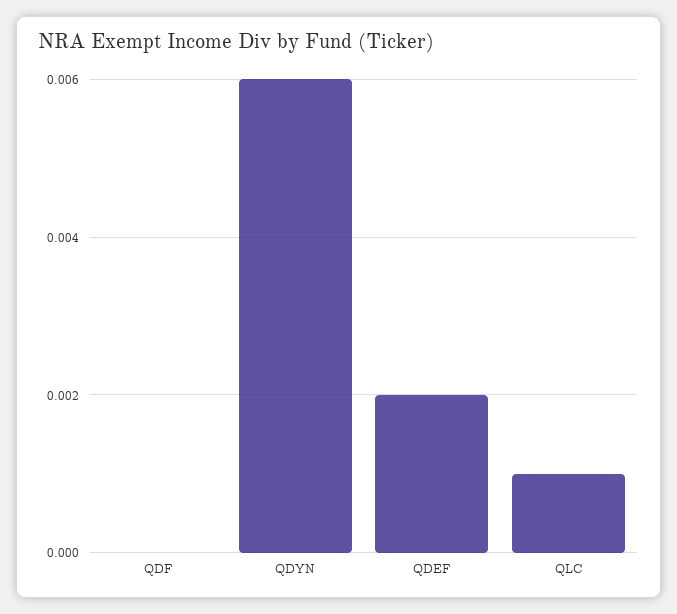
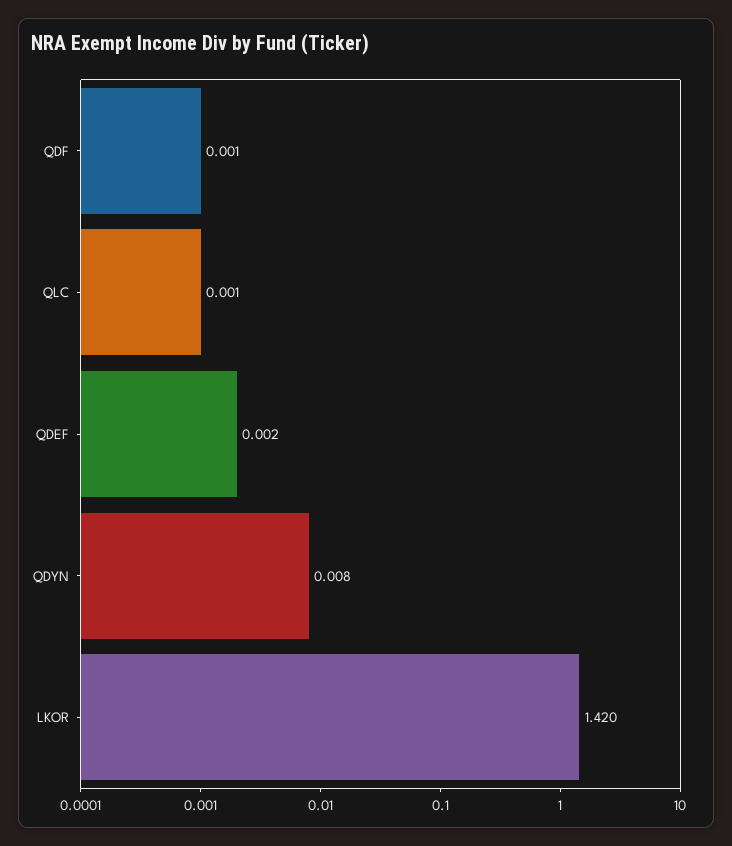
  {
-   "QDF": 0,
+   "QDF": 0.001,
-   "QDYN": 0.006,
+   "QDYN": 0.008,
    "QDEF": 0.002,
-   "QLC": 0.001
+   "QLC": 0.001,
+   "LKOR": 1.42
  }

